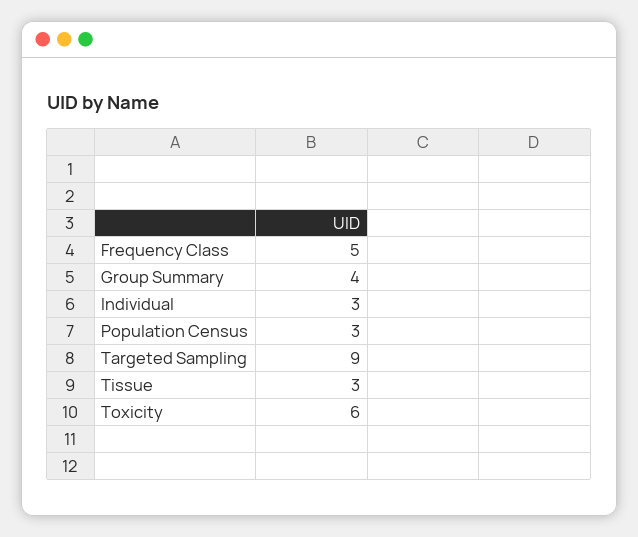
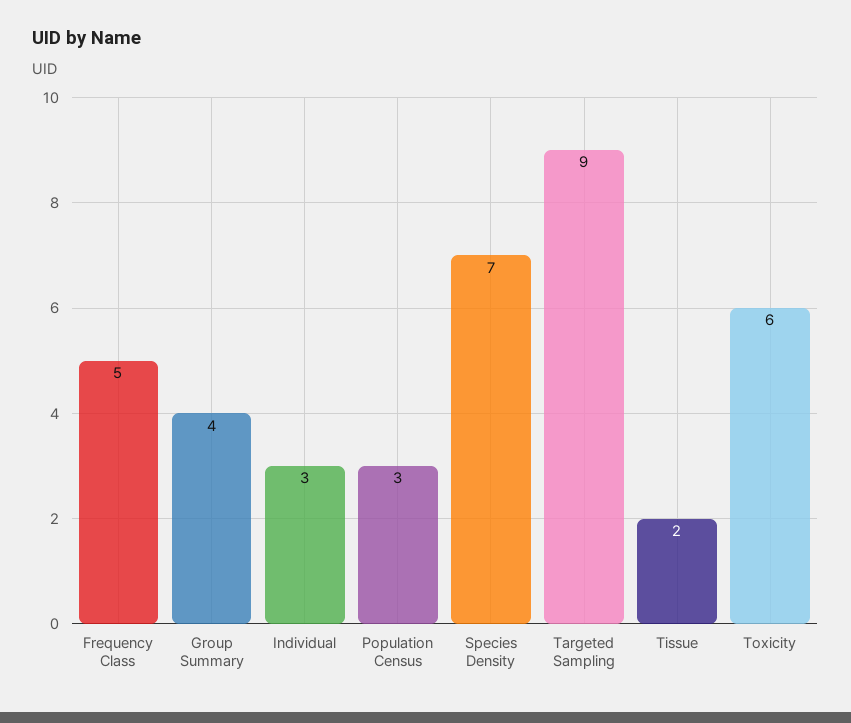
  {
    "Frequency Class": 5,
    "Group Summary": 4,
    "Individual": 3,
    "Population Census": 3,
    "Targeted Sampling": 9,
-   "Tissue": 3,
+   "Tissue": 2,
-   "Toxicity": 6
+   "Toxicity": 6,
+   "Species Density": 7
  }

